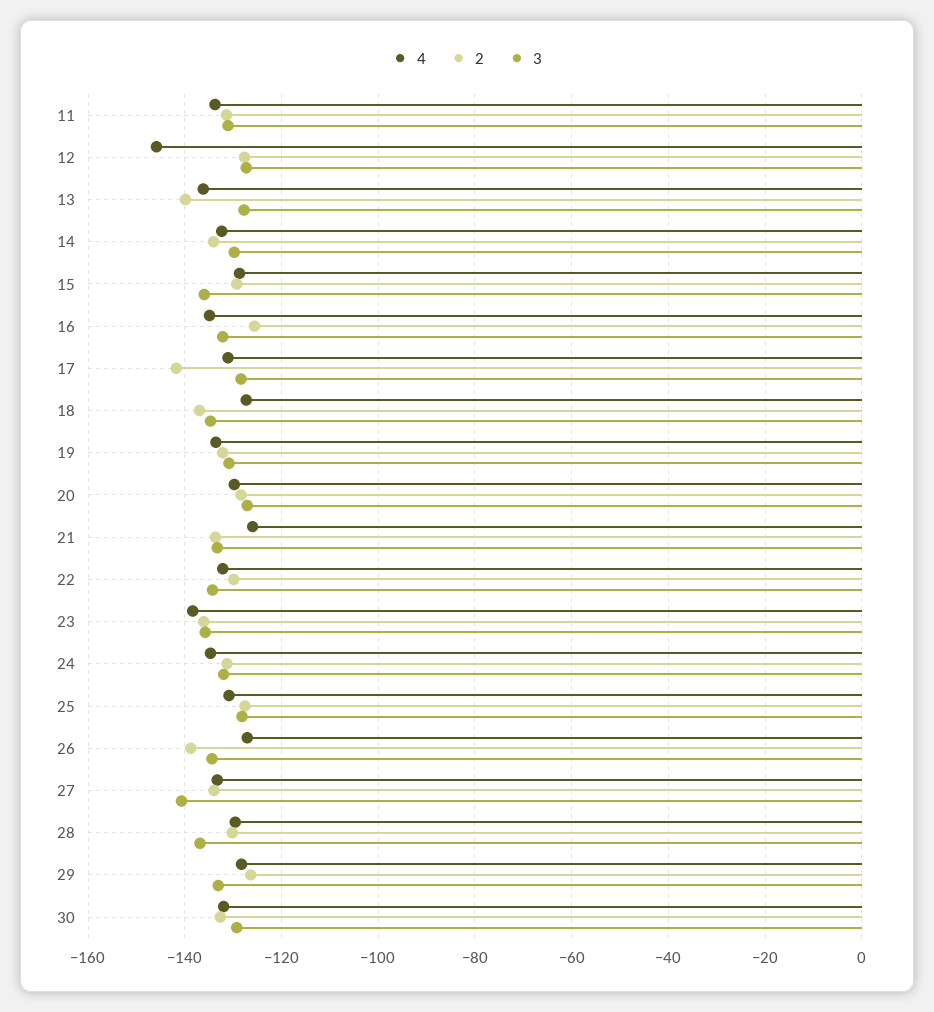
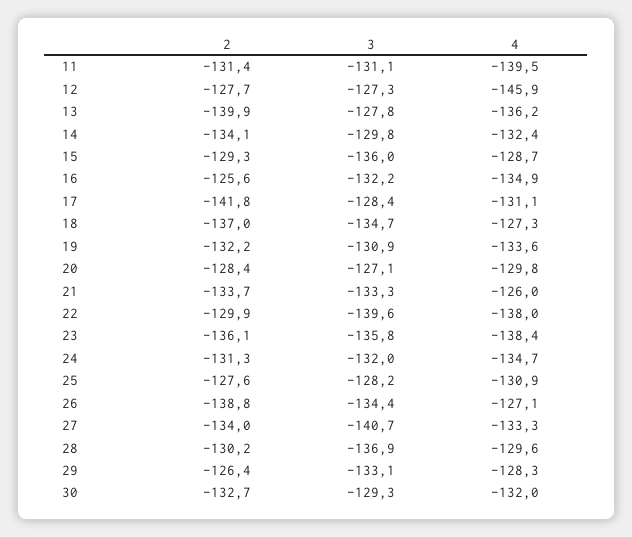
  {
    "4": {
-     "11": -134,
+     "11": -139.5,
      "12": -145.9,
      "13": -136.2,
      "14": -132.4,
      "15": -128.7,
      "16": -134.9,
      "17": -131.1,
      "18": -127.3,
      "19": -133.6,
      "20": -129.8,
      "21": -126,
-     "22": -132,
+     "22": -138,
      "23": -138.4,
      "24": -134.7,
      "25": -130.9,
      "26": -127.1,
      "27": -133.3,
      "28": -129.6,
      "29": -128.3,
      "30": -132
    },
    "2": {
      "11": -131.4,
      "12": -127.7,
      "13": -139.9,
      "14": -134.1,
      "15": -129.3,
      "16": -125.6,
      "17": -141.8,
      "18": -137,
      "19": -132.2,
      "20": -128.4,
      "21": -133.7,
      "22": -129.9,
      "23": -136.1,
      "24": -131.3,
      "25": -127.6,
      "26": -138.8,
      "27": -134,
      "28": -130.2,
      "29": -126.4,
      "30": -132.7
    },
    "3": {
      "11": -131.1,
      "12": -127.3,
      "13": -127.8,
      "14": -129.8,
      "15": -136,
      "16": -132.2,
      "17": -128.4,
      "18": -134.7,
      "19": -130.9,
      "20": -127.1,
      "21": -133.3,
-     "22": -134,
+     "22": -139.6,
      "23": -135.8,
      "24": -132,
      "25": -128.2,
      "26": -134.4,
      "27": -140.7,
      "28": -136.9,
      "29": -133.1,
      "30": -129.3
    }
  }

